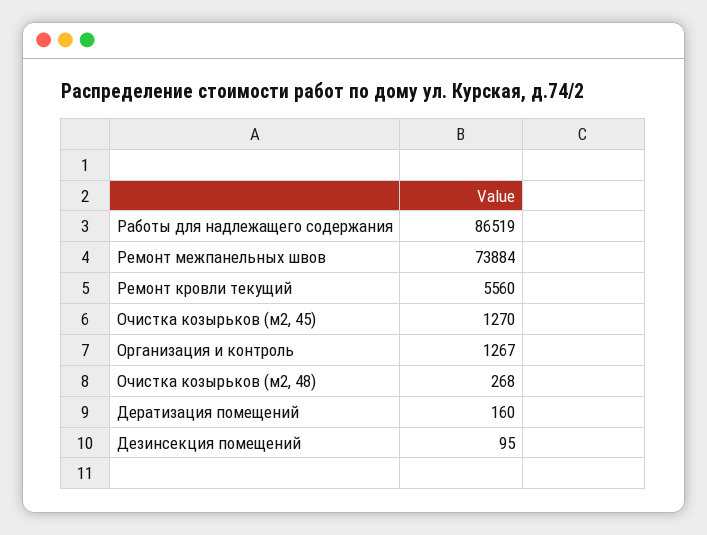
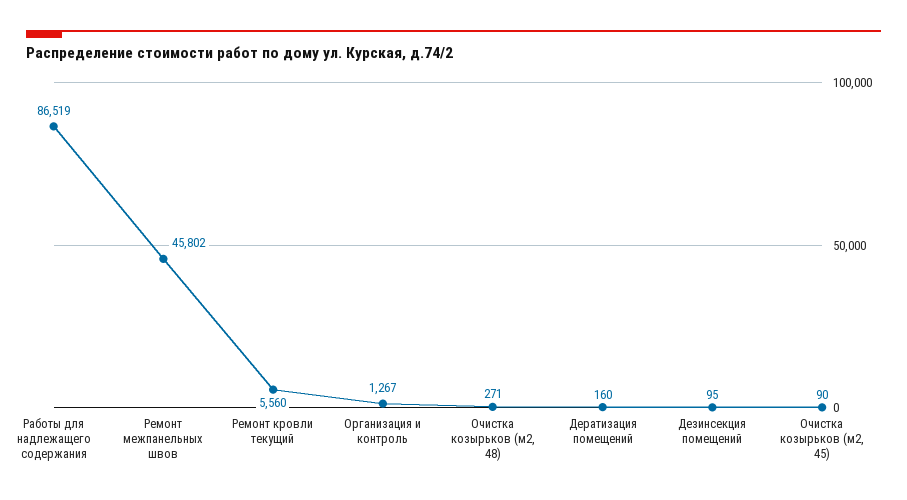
  {
    "Работы для надлежащего содержания": 86519,
-   "Ремонт межпанельных швов": 73884,
+   "Ремонт межпанельных швов": 45802,
    "Ремонт кровли текущий": 5560,
-   "Очистка козырьков (м2, 45)": 1270,
+   "Очистка козырьков (м2, 45)": 90,
    "Организация и контроль": 1267,
-   "Очистка козырьков (м2, 48)": 268,
+   "Очистка козырьков (м2, 48)": 271,
    "Дератизация помещений": 160,
    "Дезинсекция помещений": 95
  }

